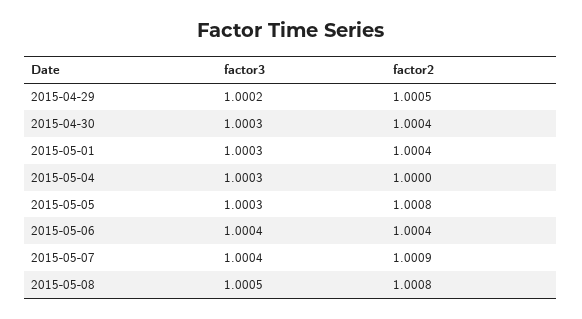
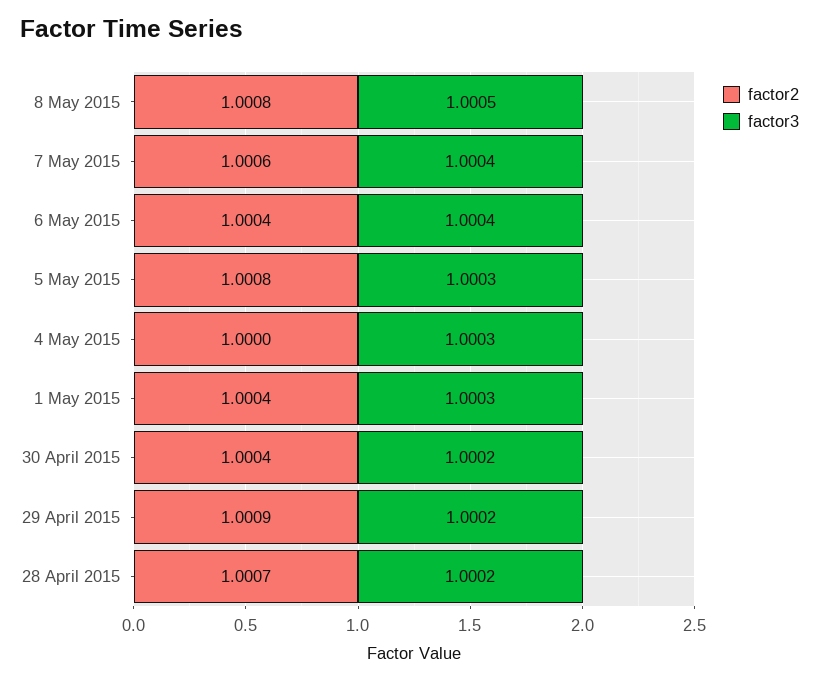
  {
    "factor3": {
      "2015-04-29": 1.0002,
-     "2015-04-30": 1.0003,
+     "2015-04-30": 1.0002,
      "2015-05-01": 1.0003,
      "2015-05-04": 1.0003,
      "2015-05-05": 1.0003,
      "2015-05-06": 1.0004,
      "2015-05-07": 1.0004,
-     "2015-05-08": 1.0005
+     "2015-05-08": 1.0005,
+     "28 April 2015": 1.0002
    },
    "factor2": {
-     "2015-04-29": 1.0005,
+     "2015-04-29": 1.0009,
      "2015-04-30": 1.0004,
      "2015-05-01": 1.0004,
      "2015-05-04": 1,
      "2015-05-05": 1.0008,
      "2015-05-06": 1.0004,
-     "2015-05-07": 1.0009,
+     "2015-05-07": 1.0006,
-     "2015-05-08": 1.0008
+     "2015-05-08": 1.0008,
+     "28 April 2015": 1.0007
    }
  }

